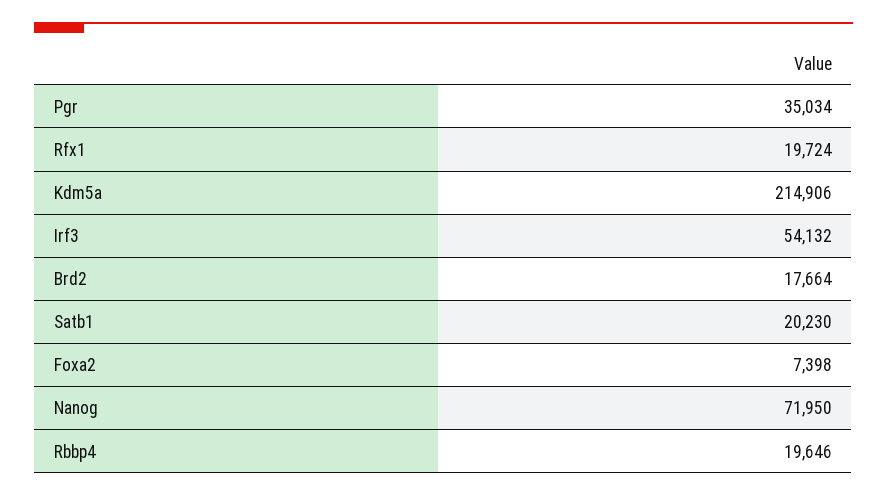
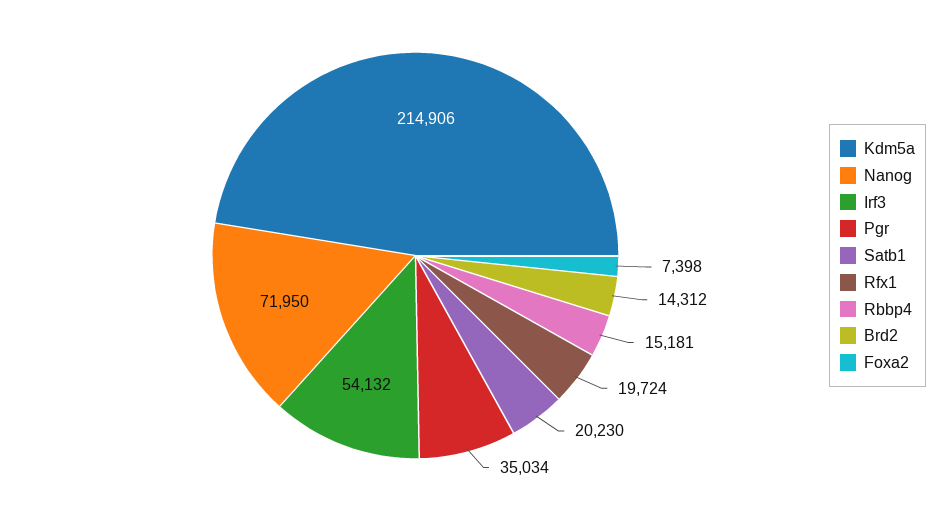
  {
    "Pgr": 35034,
    "Rfx1": 19724,
    "Kdm5a": 214906,
    "Irf3": 54132,
-   "Brd2": 17664,
+   "Brd2": 14312,
    "Satb1": 20230,
    "Foxa2": 7398,
    "Nanog": 71950,
-   "Rbbp4": 19646
+   "Rbbp4": 15181
  }

